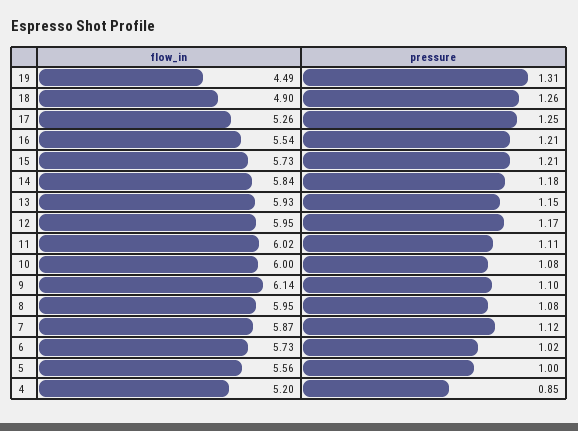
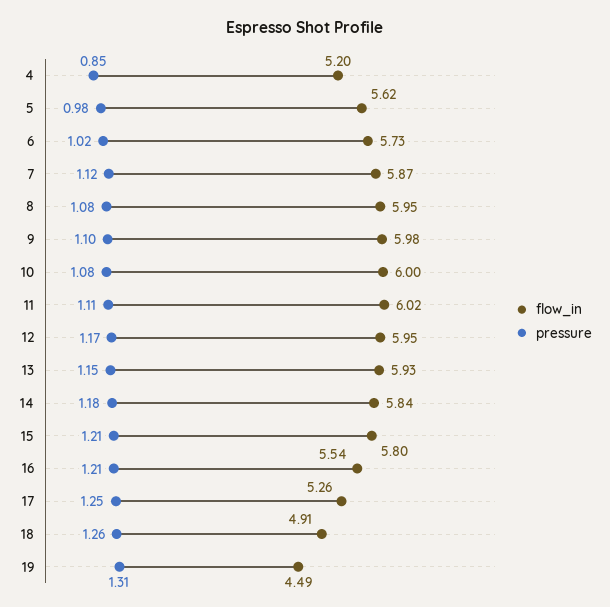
  {
    "flow_in": {
      "19": 4.49,
-     "18": 4.9,
+     "18": 4.91,
      "17": 5.26,
      "16": 5.54,
-     "15": 5.73,
+     "15": 5.8,
      "14": 5.84,
      "13": 5.93,
      "12": 5.95,
      "11": 6.02,
      "10": 6,
-     "9": 6.14,
+     "9": 5.98,
      "8": 5.95,
      "7": 5.87,
      "6": 5.73,
-     "5": 5.56,
+     "5": 5.62,
      "4": 5.2
    },
    "pressure": {
      "19": 1.31,
      "18": 1.26,
      "17": 1.25,
      "16": 1.21,
      "15": 1.21,
      "14": 1.18,
      "13": 1.15,
      "12": 1.17,
      "11": 1.11,
      "10": 1.08,
      "9": 1.1,
      "8": 1.08,
      "7": 1.12,
      "6": 1.02,
-     "5": 1,
+     "5": 0.98,
      "4": 0.85
    }
  }

